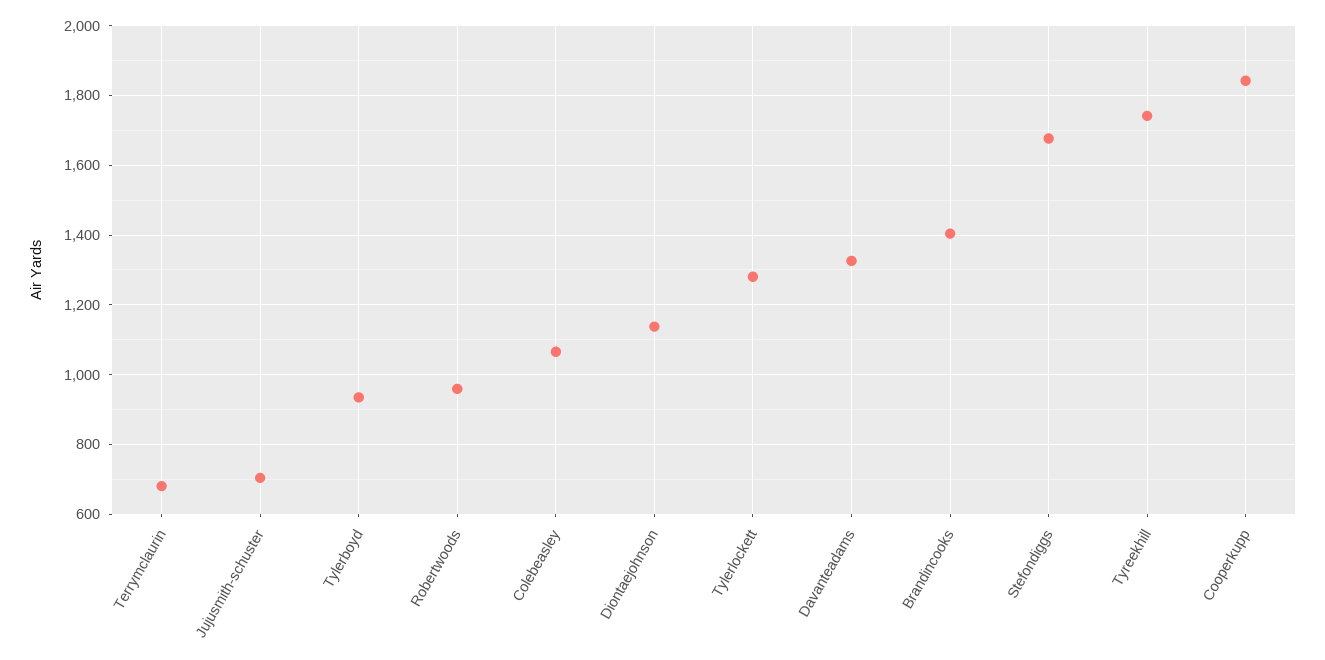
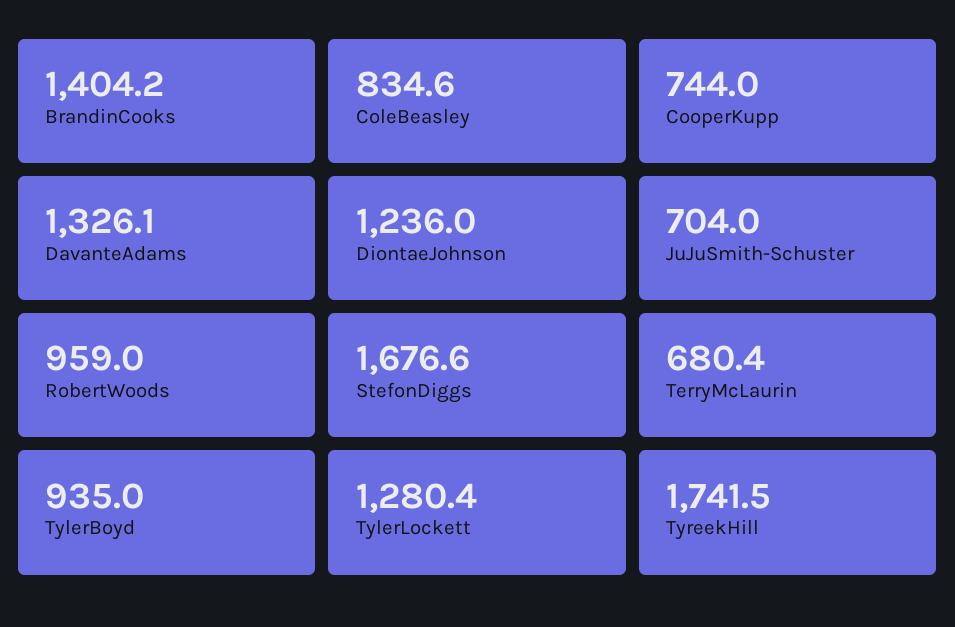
  {
    "Terrymclaurin": 680.4,
    "Jujusmith-schuster": 704,
    "Tylerboyd": 935,
    "Robertwoods": 959,
-   "Colebeasley": 1060,
+   "Colebeasley": 834.6,
-   "Diontaejohnson": 1140,
+   "Diontaejohnson": 1236,
    "Tylerlockett": 1280.4,
    "Davanteadams": 1326.1,
    "Brandincooks": 1404.2,
    "Stefondiggs": 1676.6,
    "Tyreekhill": 1741.5,
-   "Cooperkupp": 1840
+   "Cooperkupp": 744
  }

